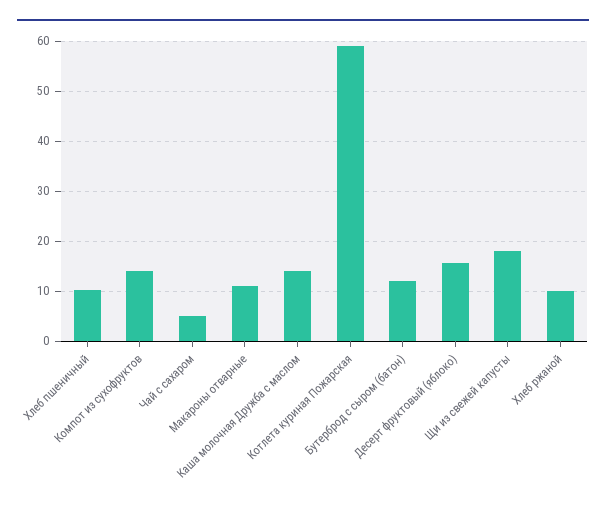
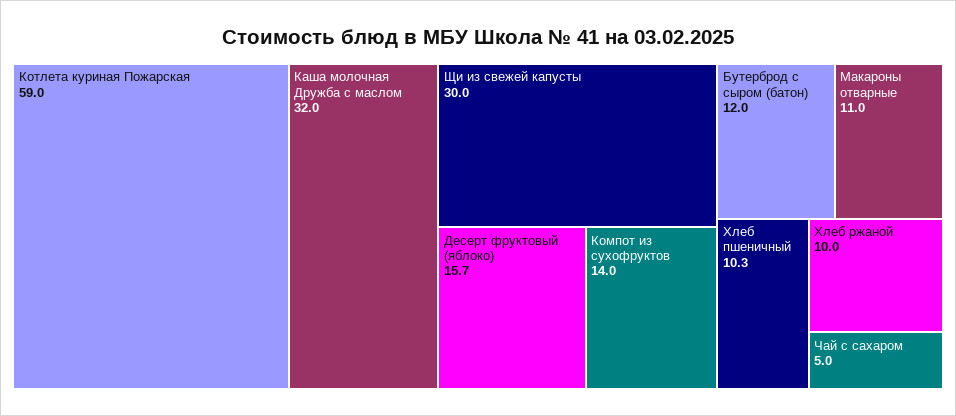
  {
    "Хлеб пшеничный": 10.3,
    "Компот из сухофруктов": 14,
    "Чай с сахаром": 5,
    "Макароны отварные": 11,
-   "Каша молочная Дружба с маслом": 14,
+   "Каша молочная Дружба с маслом": 32,
    "Котлета куриная Пожарская": 59,
    "Бутерброд с сыром (батон)": 12,
    "Десерт фруктовый (яблоко)": 15.7,
-   "Щи из свежей капусты": 18,
+   "Щи из свежей капусты": 30,
    "Хлеб ржаной": 10
  }

